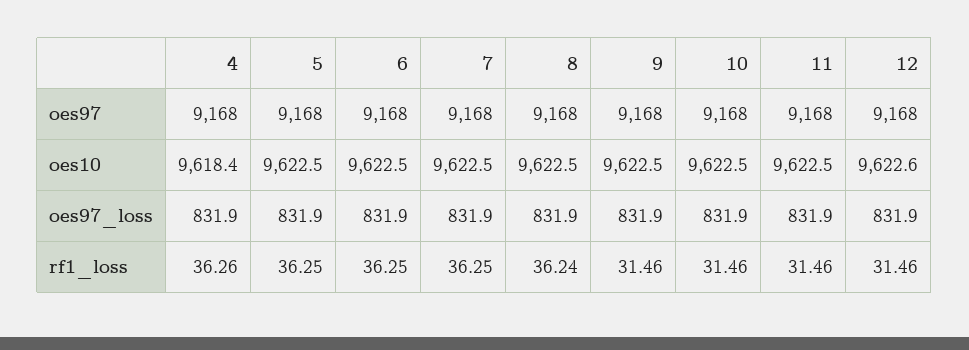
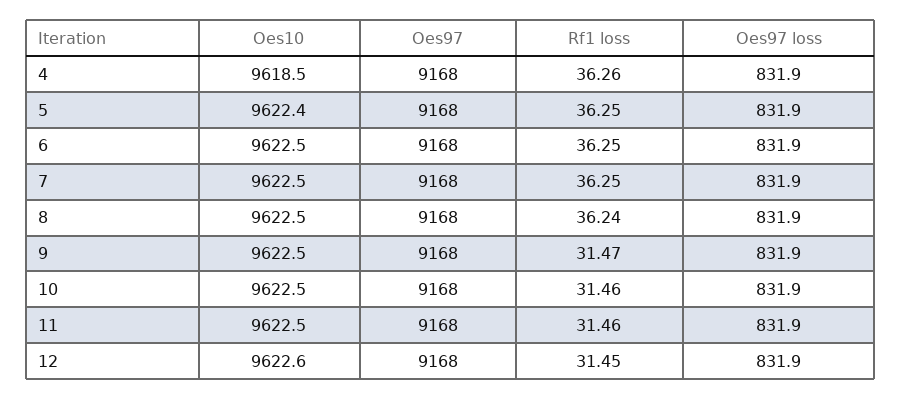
  {
    "4": {
      "oes97": 9168,
-     "oes10": 9618.4,
+     "oes10": 9618.5,
      "oes97_loss": 831.9,
      "rf1_loss": 36.26
    },
    "5": {
      "oes97": 9168,
-     "oes10": 9622.5,
+     "oes10": 9622.4,
      "oes97_loss": 831.9,
      "rf1_loss": 36.25
    },
    "6": {
      "oes97": 9168,
      "oes10": 9622.5,
      "oes97_loss": 831.9,
      "rf1_loss": 36.25
    },
    "7": {
      "oes97": 9168,
      "oes10": 9622.5,
      "oes97_loss": 831.9,
      "rf1_loss": 36.25
    },
    "8": {
      "oes97": 9168,
      "oes10": 9622.5,
      "oes97_loss": 831.9,
      "rf1_loss": 36.24
    },
    "9": {
      "oes97": 9168,
      "oes10": 9622.5,
      "oes97_loss": 831.9,
-     "rf1_loss": 31.46
+     "rf1_loss": 31.47
    },
    "10": {
      "oes97": 9168,
      "oes10": 9622.5,
      "oes97_loss": 831.9,
      "rf1_loss": 31.46
    },
    "11": {
      "oes97": 9168,
      "oes10": 9622.5,
      "oes97_loss": 831.9,
      "rf1_loss": 31.46
    },
    "12": {
      "oes97": 9168,
      "oes10": 9622.6,
      "oes97_loss": 831.9,
-     "rf1_loss": 31.46
+     "rf1_loss": 31.45
    }
  }

